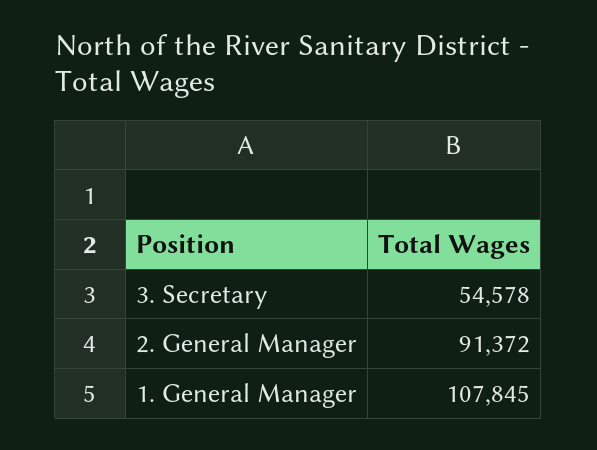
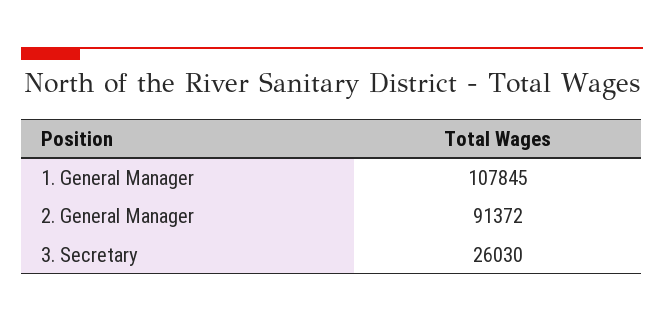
  {
-   "3. Secretary": 54578,
+   "3. Secretary": 26030,
    "2. General Manager": 91372,
    "1. General Manager": 107845
  }

